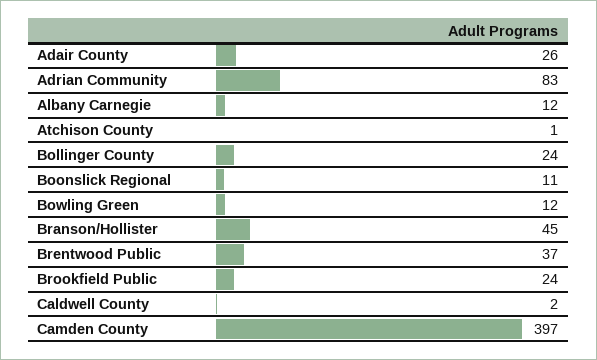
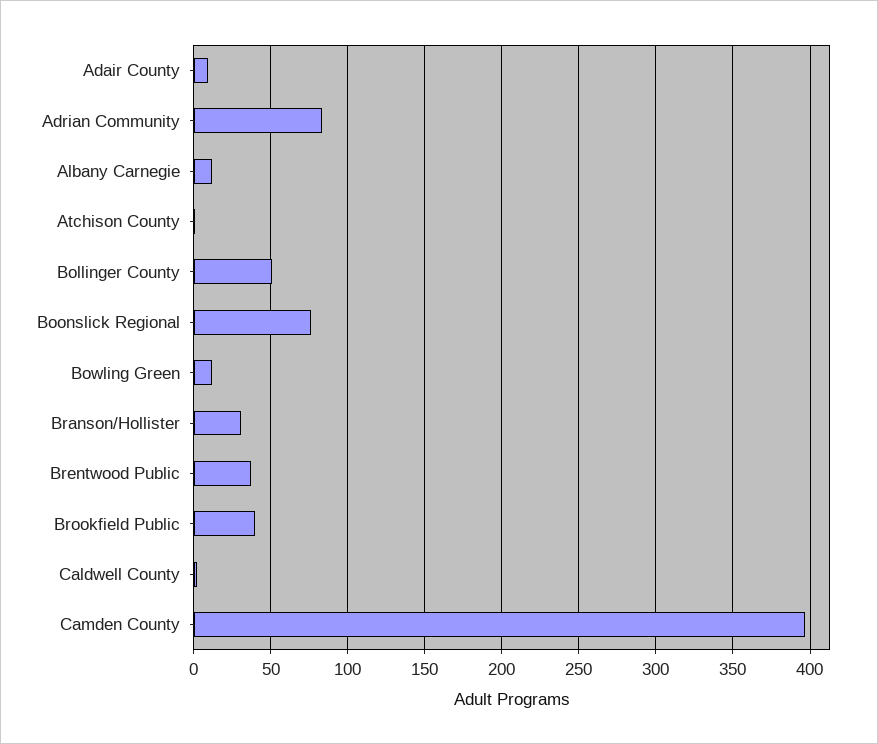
  {
-   "Adair County": 26,
+   "Adair County": 10,
    "Adrian Community": 83,
    "Albany Carnegie": 12,
    "Atchison County": 1,
-   "Bollinger County": 24,
+   "Bollinger County": 50,
-   "Boonslick Regional": 11,
+   "Boonslick Regional": 75,
    "Bowling Green": 12,
-   "Branson/Hollister": 45,
+   "Branson/Hollister": 30,
    "Brentwood Public": 37,
-   "Brookfield Public": 24,
+   "Brookfield Public": 40,
    "Caldwell County": 2,
    "Camden County": 397
  }

